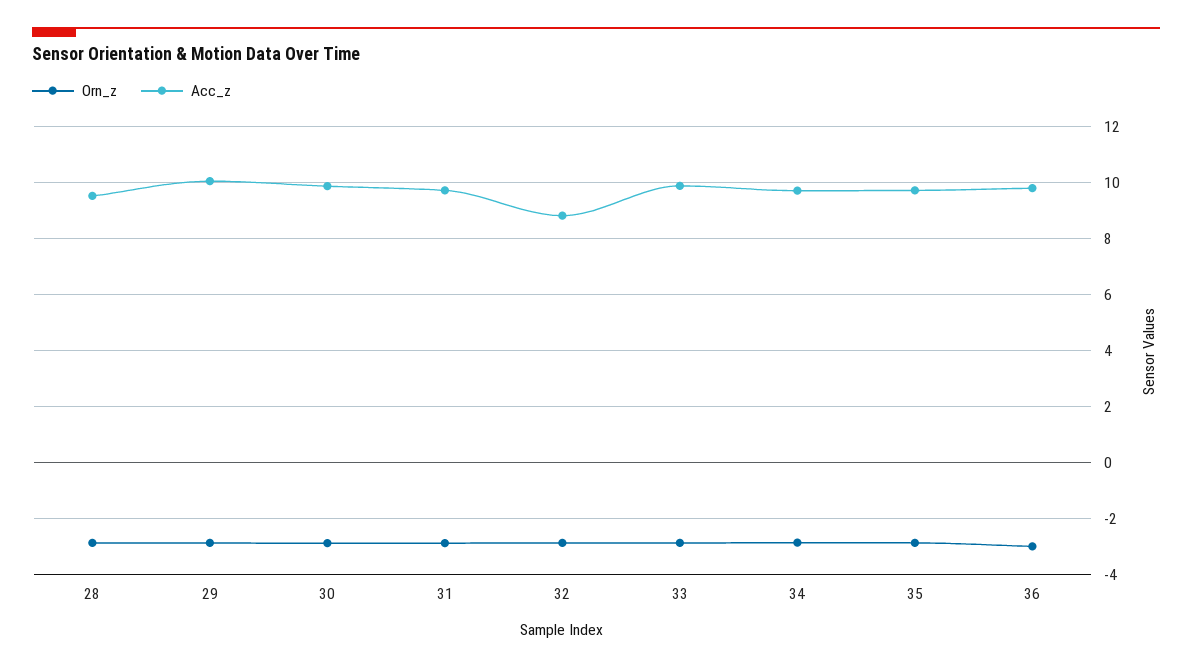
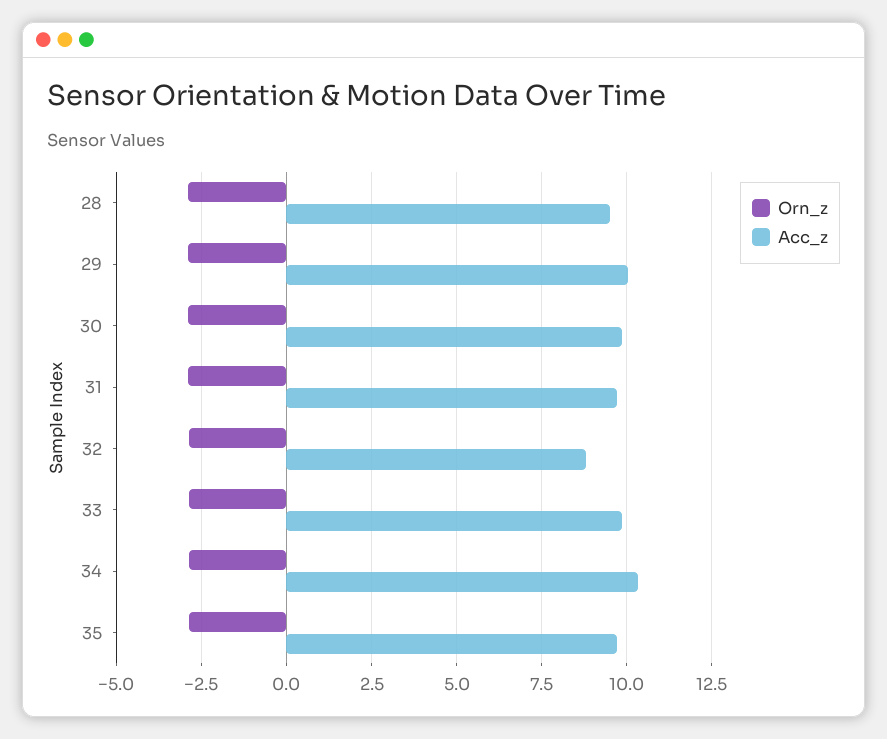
  {
    "Orn_z": {
      "28": -3,
      "29": -3,
      "30": -3,
      "31": -3,
      "32": -2.75,
      "33": -3,
      "34": -2.75,
-     "35": -2.75,
+     "35": -2.75
-     "36": -3
    },
    "Acc_z": {
      "28": 9.5,
      "29": 10,
      "30": 9.75,
      "31": 9.75,
      "32": 8.75,
      "33": 9.75,
-     "34": 9.75,
+     "34": 10.25,
-     "35": 9.75,
+     "35": 9.75
-     "36": 9.75
    }
  }

